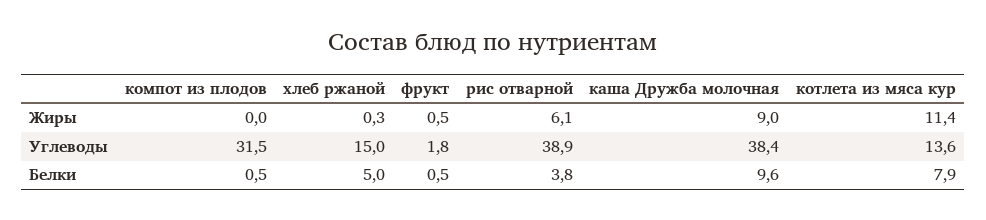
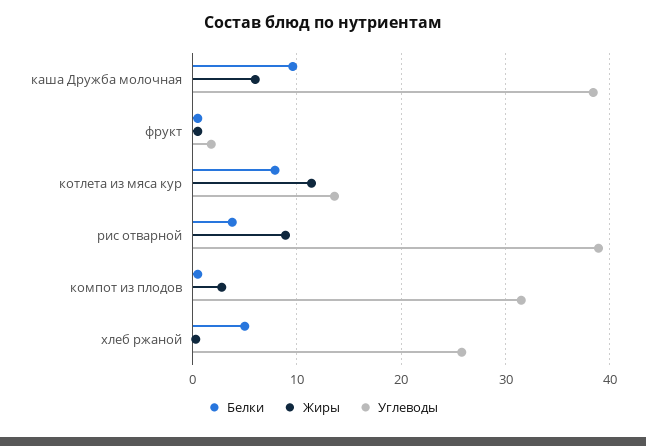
  {
    "Жиры": {
-     "компот из плодов": 0,
+     "компот из плодов": 3,
      "хлеб ржаной": 0.3,
      "фрукт": 0.5,
-     "рис отварной": 6.1,
+     "рис отварной": 9,
-     "каша Дружба молочная": 9,
+     "каша Дружба молочная": 6,
      "котлета из мяса кур": 11.4
    },
    "Углеводы": {
      "компот из плодов": 31.5,
-     "хлеб ржаной": 15,
+     "хлеб ржаной": 26,
      "фрукт": 1.8,
      "рис отварной": 38.9,
      "каша Дружба молочная": 38.4,
      "котлета из мяса кур": 13.6
    },
    "Белки": {
      "компот из плодов": 0.5,
      "хлеб ржаной": 5,
      "фрукт": 0.5,
      "рис отварной": 3.8,
      "каша Дружба молочная": 9.6,
      "котлета из мяса кур": 7.9
    }
  }

